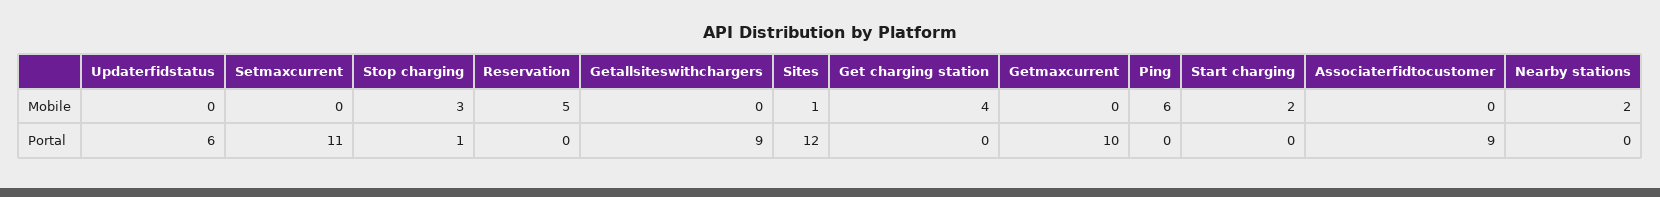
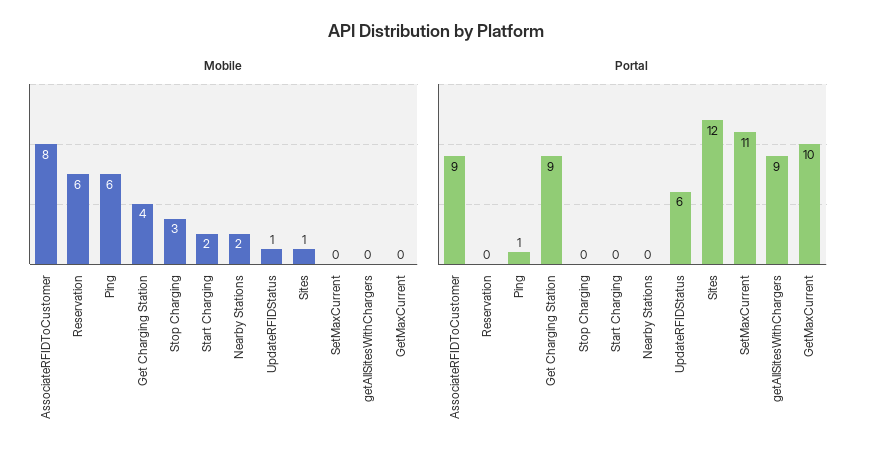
  {
    "Mobile": {
-     "Updaterfidstatus": 0,
+     "Updaterfidstatus": 1,
      "Setmaxcurrent": 0,
      "Stop charging": 3,
-     "Reservation": 5,
+     "Reservation": 6,
      "Getallsiteswithchargers": 0,
      "Sites": 1,
      "Get charging station": 4,
      "Getmaxcurrent": 0,
      "Ping": 6,
      "Start charging": 2,
-     "Associaterfidtocustomer": 0,
+     "Associaterfidtocustomer": 8,
      "Nearby stations": 2
    },
    "Portal": {
      "Updaterfidstatus": 6,
      "Setmaxcurrent": 11,
-     "Stop charging": 1,
+     "Stop charging": 0,
      "Reservation": 0,
      "Getallsiteswithchargers": 9,
      "Sites": 12,
-     "Get charging station": 0,
+     "Get charging station": 9,
      "Getmaxcurrent": 10,
-     "Ping": 0,
+     "Ping": 1,
      "Start charging": 0,
      "Associaterfidtocustomer": 9,
      "Nearby stations": 0
    }
  }

